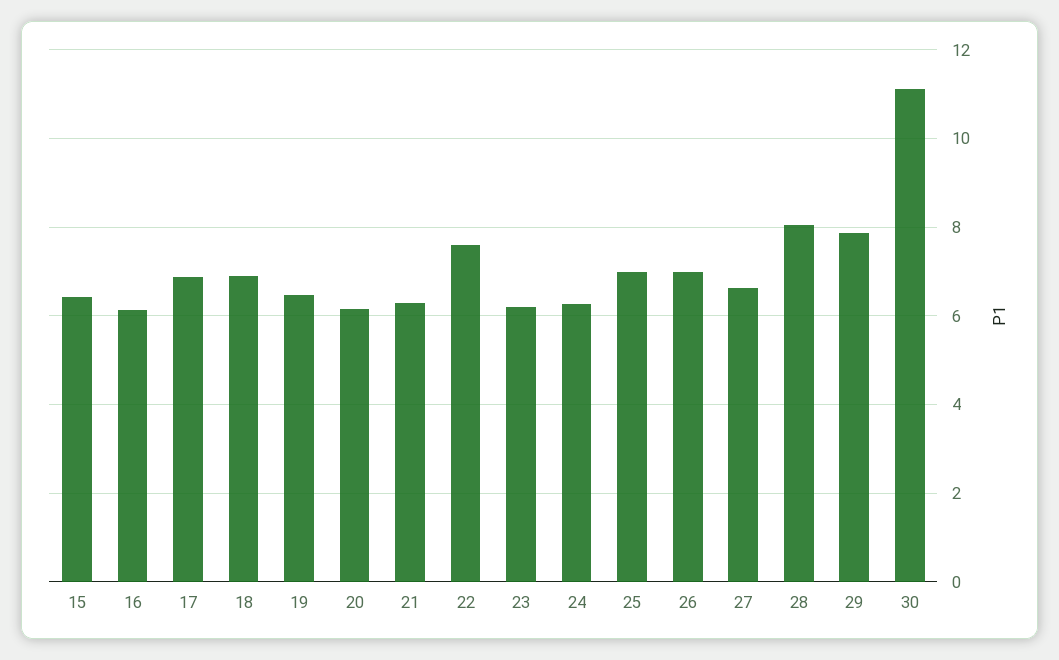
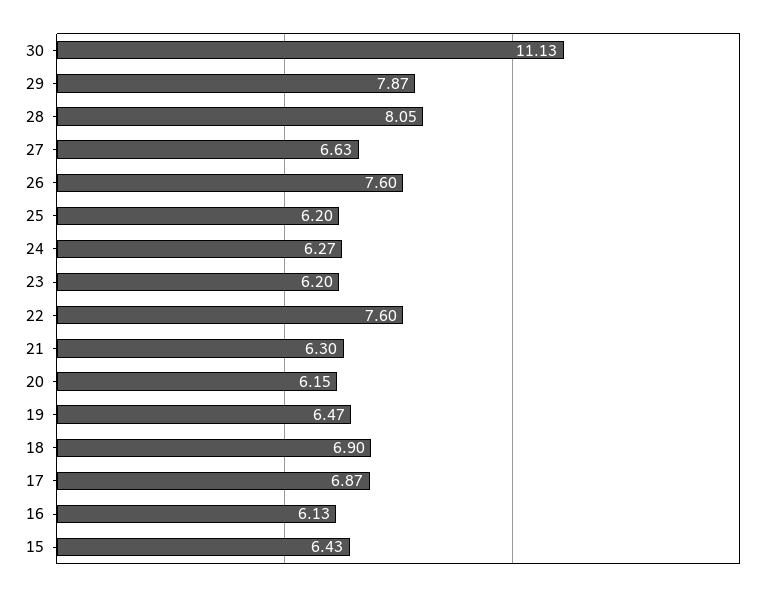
  {
    "15": 6.43,
    "16": 6.13,
    "17": 6.87,
    "18": 6.9,
    "19": 6.47,
    "20": 6.15,
    "21": 6.3,
    "22": 7.6,
    "23": 6.2,
    "24": 6.27,
-   "25": 7,
+   "25": 6.2,
-   "26": 7,
+   "26": 7.6,
    "27": 6.63,
    "28": 8.05,
    "29": 7.87,
    "30": 11.13
  }

